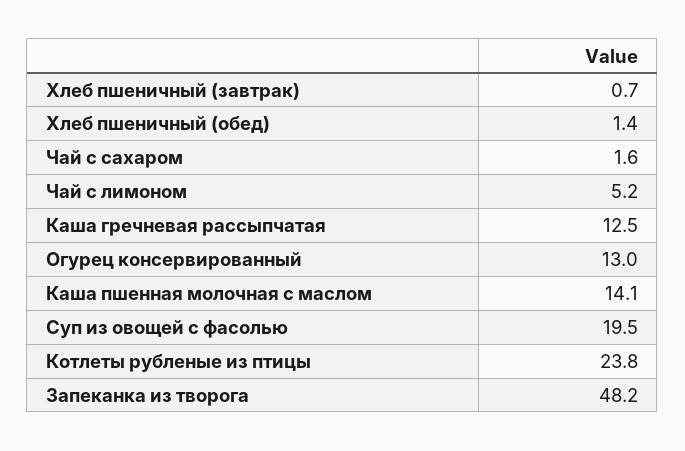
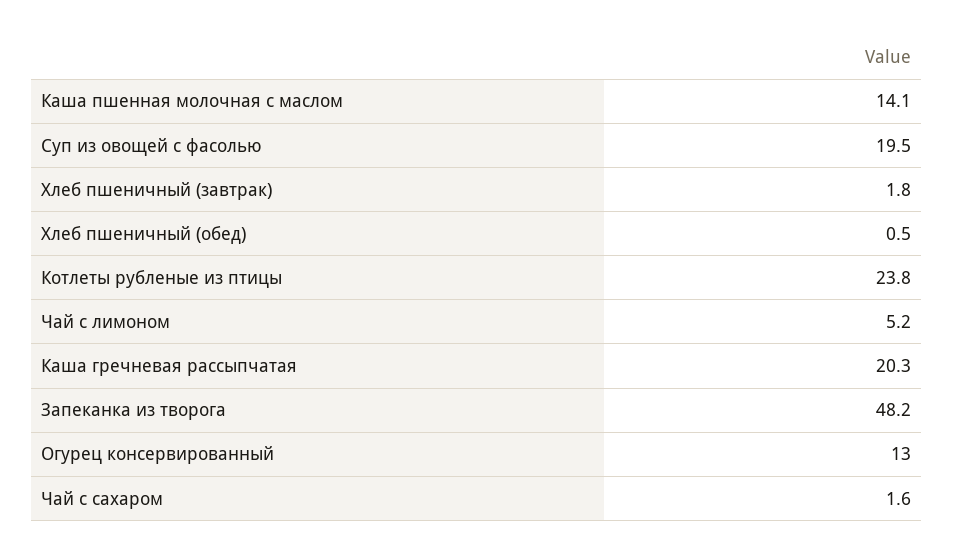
  {
-   "Хлеб пшеничный (завтрак)": 0.7,
+   "Хлеб пшеничный (завтрак)": 1.8,
-   "Хлеб пшеничный (обед)": 1.4,
+   "Хлеб пшеничный (обед)": 0.5,
    "Чай с сахаром": 1.6,
    "Чай с лимоном": 5.2,
-   "Каша гречневая рассыпчатая": 12.5,
+   "Каша гречневая рассыпчатая": 20.3,
    "Огурец консервированный": 13,
    "Каша пшенная молочная с маслом": 14.1,
    "Суп из овощей с фасолью": 19.5,
    "Котлеты рубленые из птицы": 23.8,
    "Запеканка из творога": 48.2
  }

